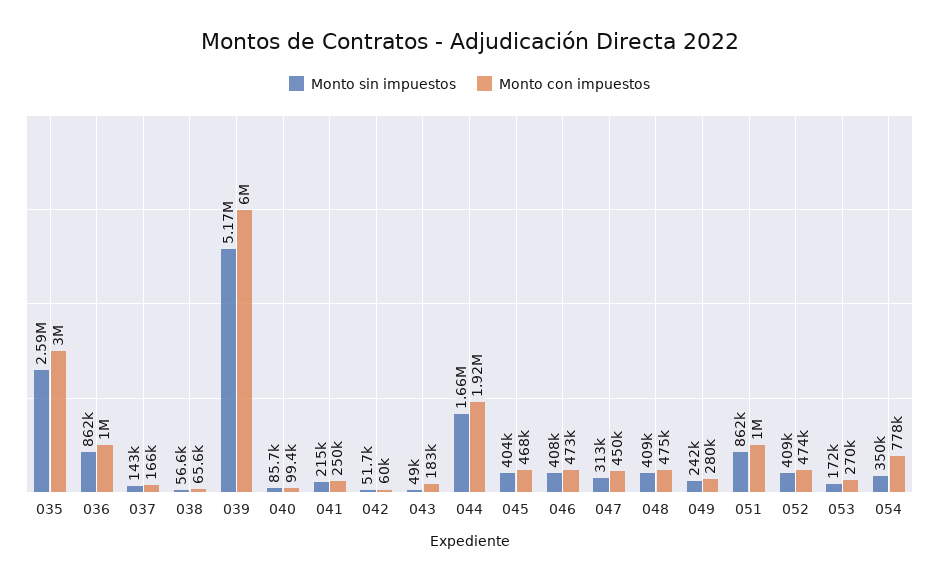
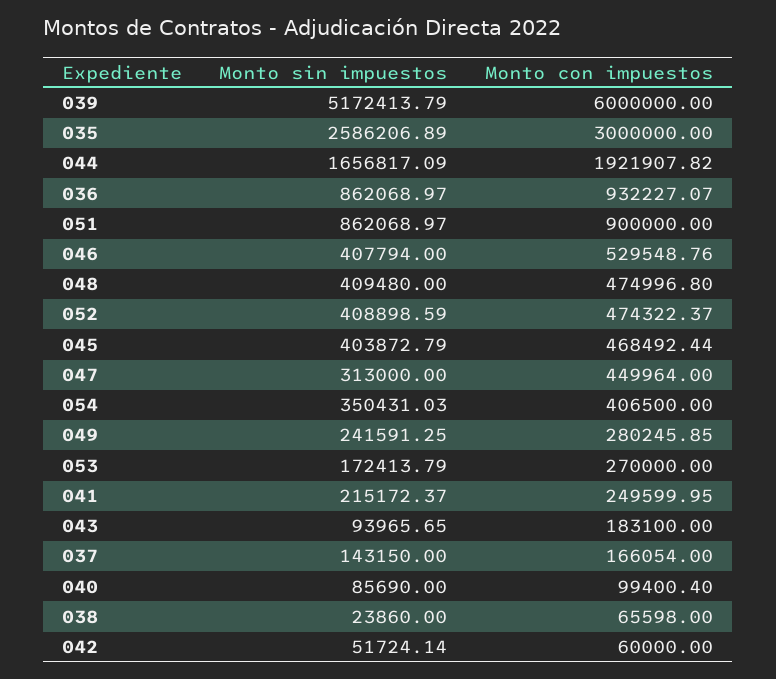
  {
    "Monto sin impuestos": {
      "035": 2586206.89,
      "036": 862068.97,
      "037": 143150,
-     "038": 56600,
+     "038": 23860,
      "039": 5172413.79,
      "040": 85690,
      "041": 215172.37,
      "042": 51724.14,
-     "043": 49000,
+     "043": 93965.65,
      "044": 1656817.09,
      "045": 403872.79,
      "046": 407794,
      "047": 313000,
      "048": 409480,
      "049": 241591.25,
      "051": 862068.97,
      "052": 408898.59,
      "053": 172413.79,
      "054": 350431.03
    },
    "Monto con impuestos": {
      "035": 3000000,
-     "036": 1000000,
+     "036": 932227.07,
      "037": 166054,
      "038": 65598,
      "039": 6000000,
      "040": 99400.4,
      "041": 249599.95,
      "042": 60000,
      "043": 183100,
      "044": 1921907.82,
      "045": 468492.44,
-     "046": 473000,
+     "046": 529548.76,
      "047": 449964,
      "048": 474996.8,
      "049": 280245.85,
-     "051": 1000000,
+     "051": 900000,
      "052": 474322.37,
      "053": 270000,
-     "054": 778000
+     "054": 406500
    }
  }

